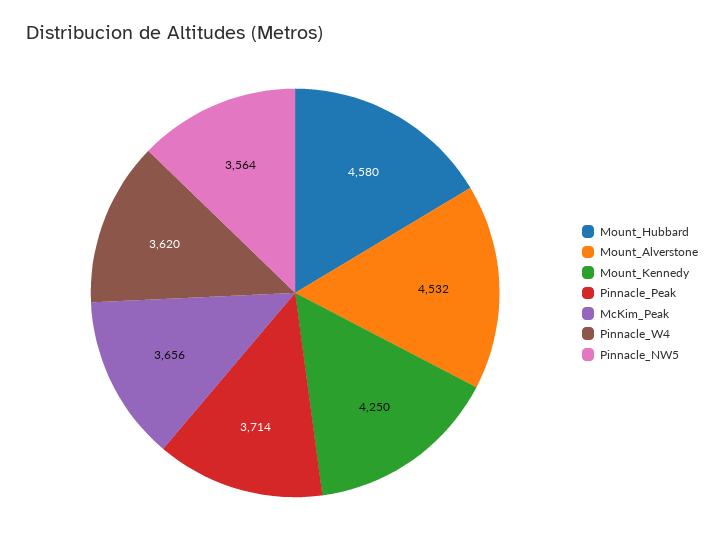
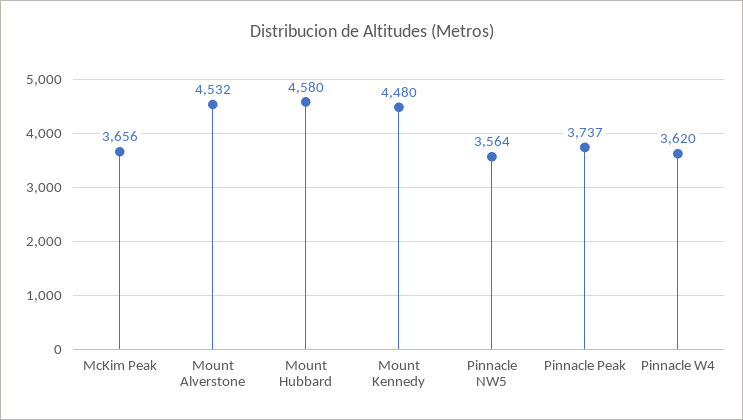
  {
    "Mount_Hubbard": 4580,
    "Mount_Alverstone": 4532,
-   "Mount_Kennedy": 4250,
+   "Mount_Kennedy": 4480,
-   "Pinnacle_Peak": 3714,
+   "Pinnacle_Peak": 3737,
    "McKim_Peak": 3656,
    "Pinnacle_W4": 3620,
    "Pinnacle_NW5": 3564
  }

